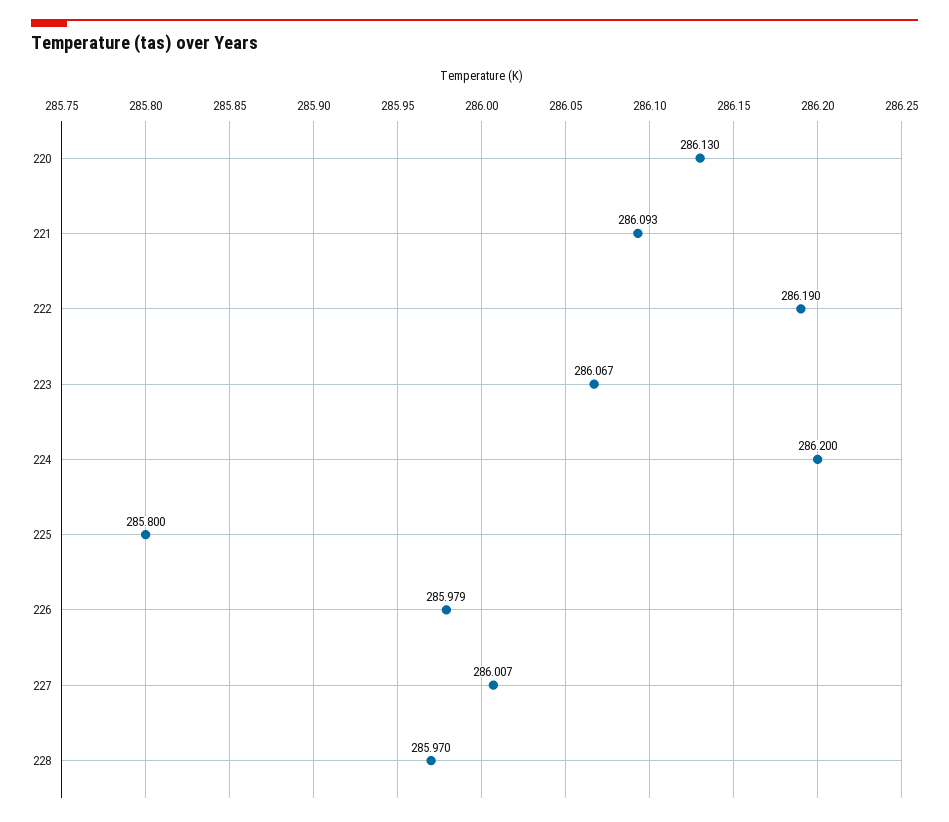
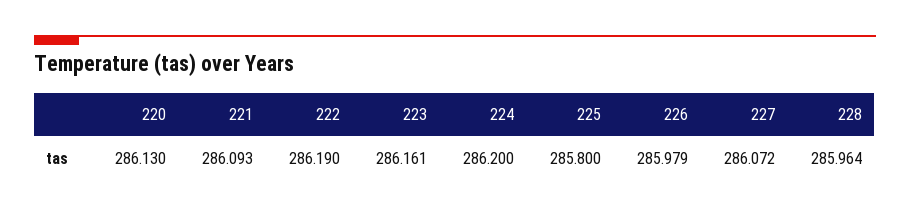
  {
    "220": 286.13,
    "221": 286.093,
    "222": 286.19,
-   "223": 286.067,
+   "223": 286.161,
    "224": 286.2,
    "225": 285.8,
    "226": 285.979,
-   "227": 286.007,
+   "227": 286.072,
-   "228": 285.97
+   "228": 285.964
  }

